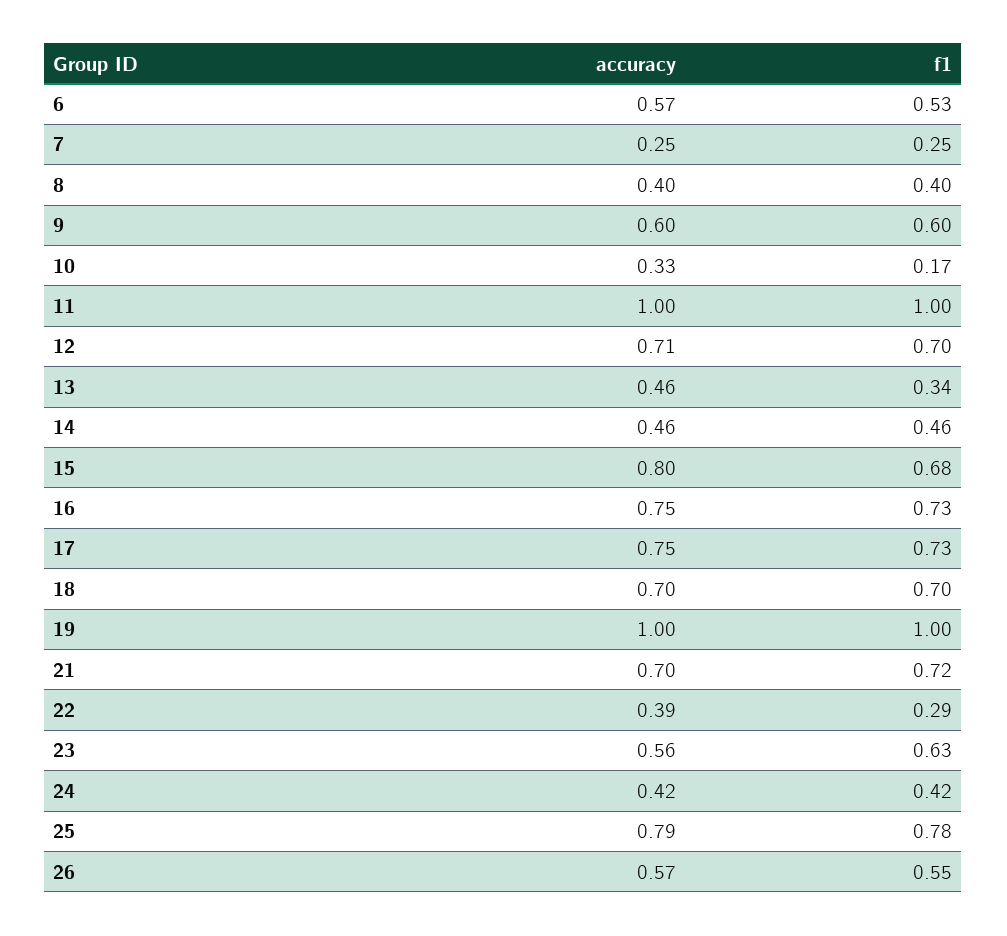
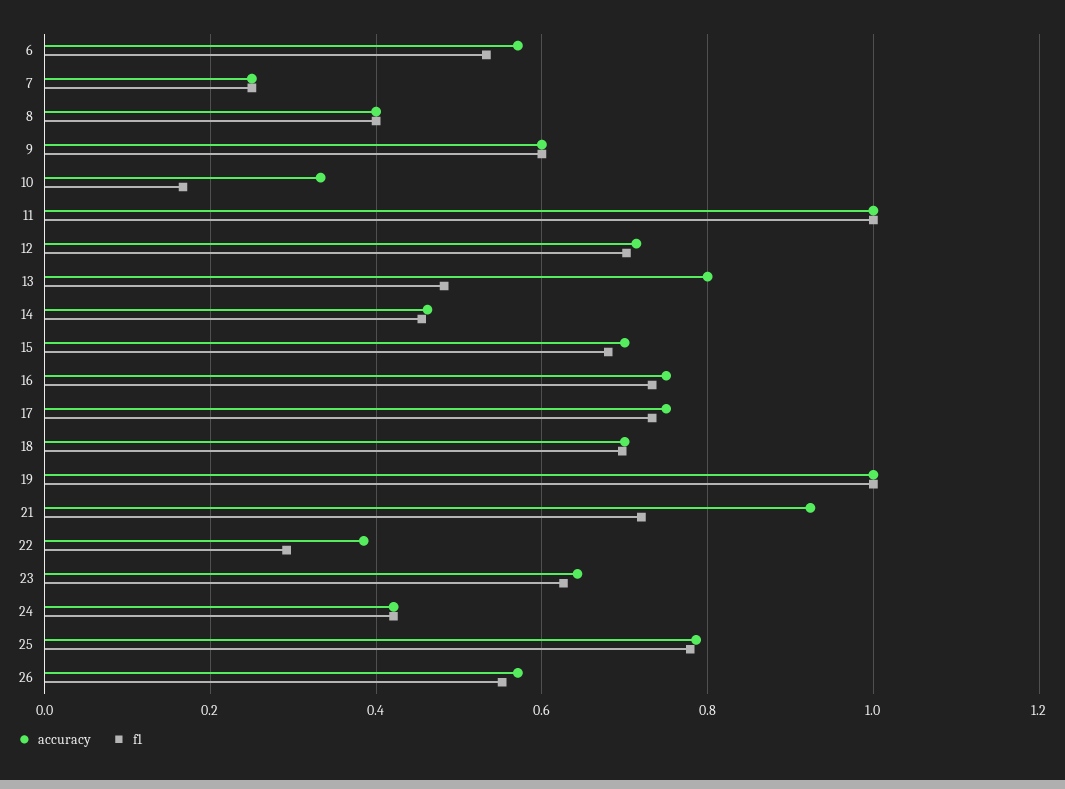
  {
    "accuracy": {
      "6": 0.57,
      "7": 0.25,
      "8": 0.4,
      "9": 0.6,
      "10": 0.33,
      "11": 1,
      "12": 0.71,
-     "13": 0.46,
+     "13": 0.8,
      "14": 0.46,
-     "15": 0.8,
+     "15": 0.7,
      "16": 0.75,
      "17": 0.75,
      "18": 0.7,
      "19": 1,
-     "21": 0.7,
+     "21": 0.92,
      "22": 0.39,
-     "23": 0.56,
+     "23": 0.64,
      "24": 0.42,
      "25": 0.79,
      "26": 0.57
    },
    "f1": {
      "6": 0.53,
      "7": 0.25,
      "8": 0.4,
      "9": 0.6,
      "10": 0.17,
      "11": 1,
      "12": 0.7,
-     "13": 0.34,
+     "13": 0.48,
      "14": 0.46,
      "15": 0.68,
      "16": 0.73,
      "17": 0.73,
      "18": 0.7,
      "19": 1,
      "21": 0.72,
      "22": 0.29,
      "23": 0.63,
      "24": 0.42,
      "25": 0.78,
      "26": 0.55
    }
  }

